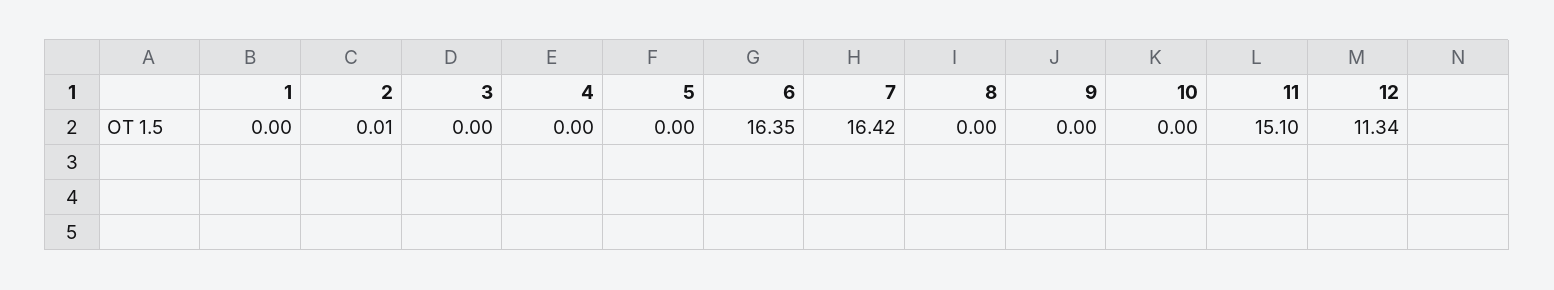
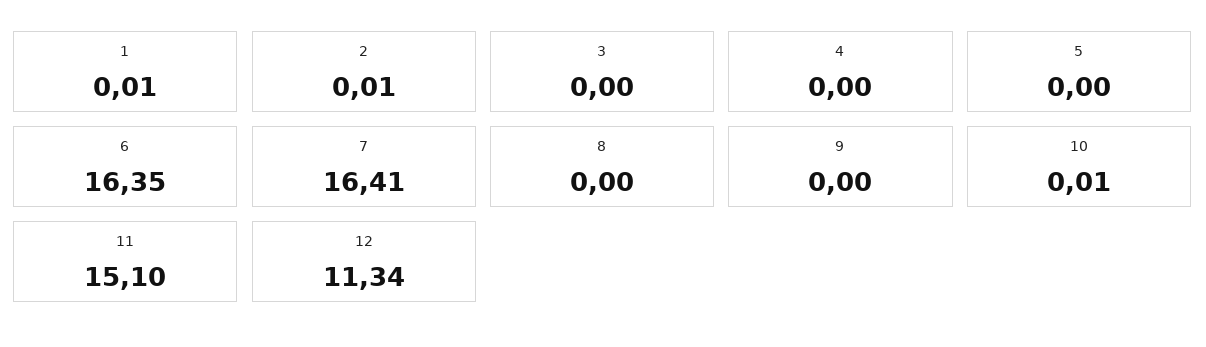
  {
-   "1": 0,
+   "1": 0.01,
    "2": 0.01,
    "3": 0,
    "4": 0,
    "5": 0,
    "6": 16.35,
-   "7": 16.42,
+   "7": 16.41,
    "8": 0,
    "9": 0,
-   "10": 0,
+   "10": 0.01,
    "11": 15.1,
    "12": 11.34
  }

